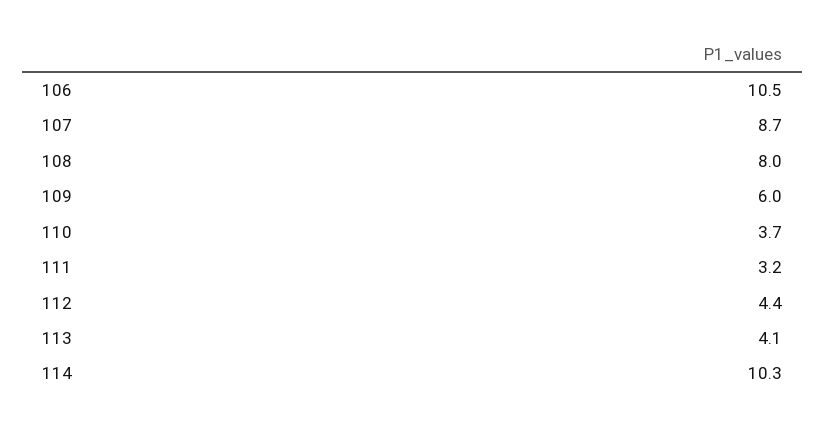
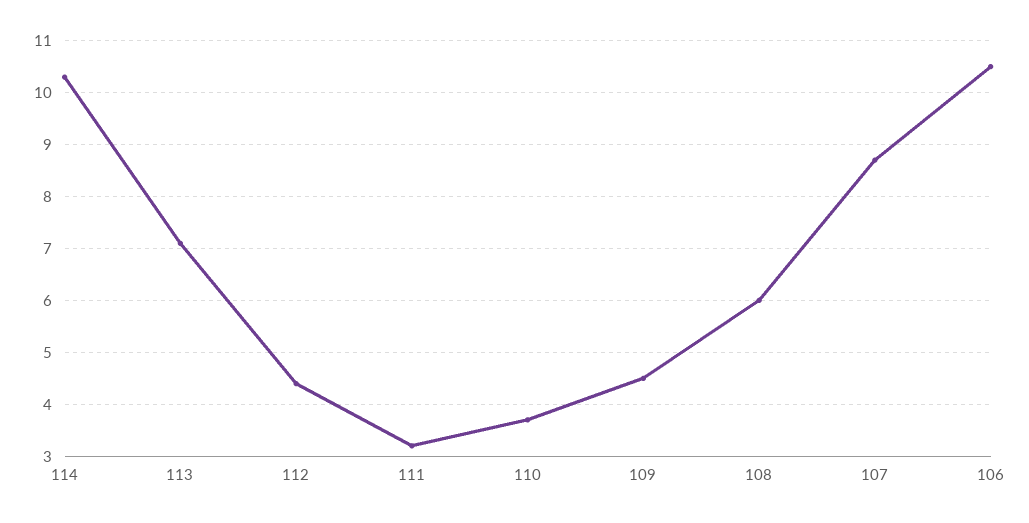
  {
    "106": 10.5,
    "107": 8.7,
-   "108": 8,
+   "108": 6,
-   "109": 6,
+   "109": 4.5,
    "110": 3.7,
    "111": 3.2,
    "112": 4.4,
-   "113": 4.1,
+   "113": 7,
    "114": 10.3
  }

